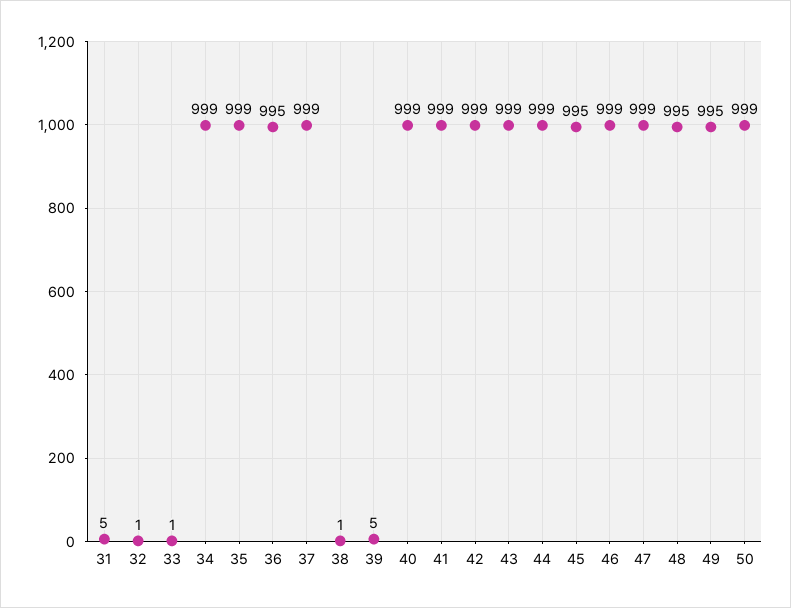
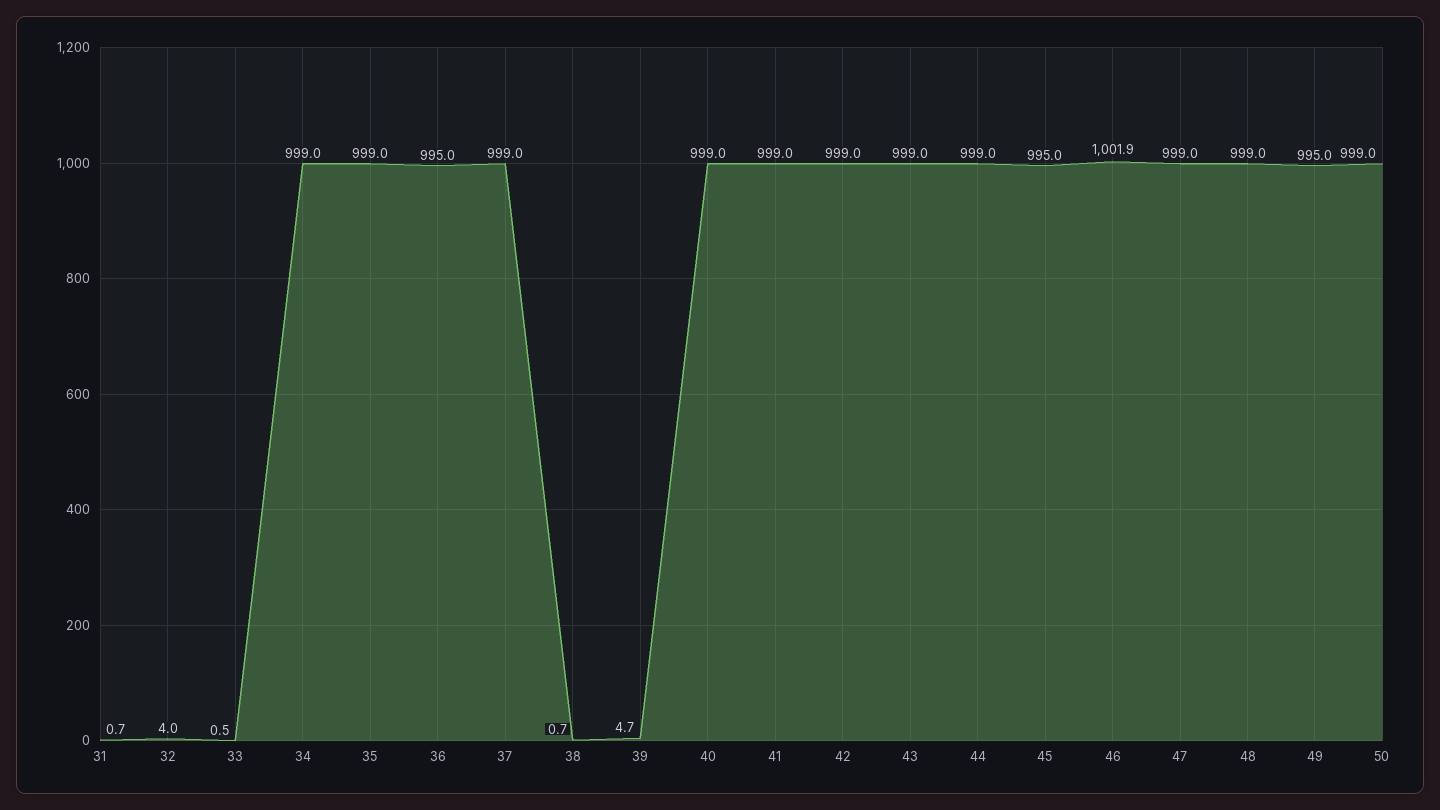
  {
-   "31": 5,
+   "31": 0.7,
-   "32": 1,
+   "32": 4,
    "33": 0.5,
    "34": 999,
    "35": 999,
    "36": 995,
    "37": 999,
    "38": 0.7,
    "39": 4.7,
    "40": 999,
    "41": 999,
    "42": 999,
    "43": 999,
    "44": 999,
    "45": 995,
-   "46": 999,
+   "46": 1001.9,
    "47": 999,
-   "48": 995,
+   "48": 999,
    "49": 995,
    "50": 999
  }

